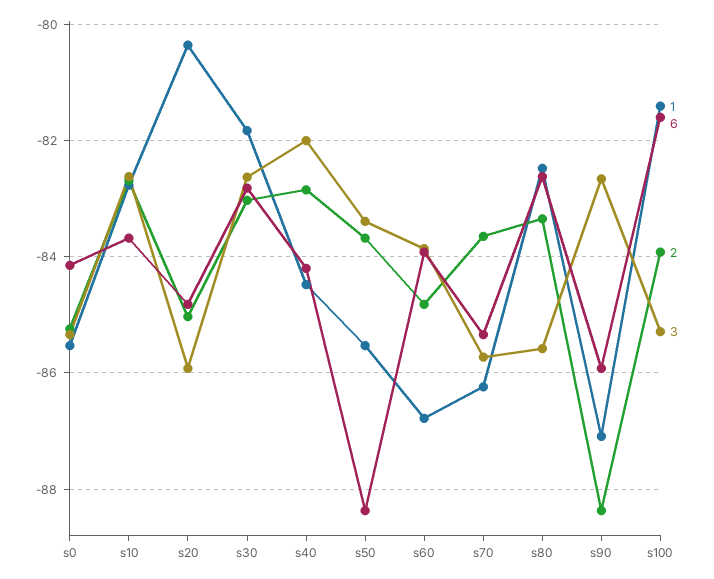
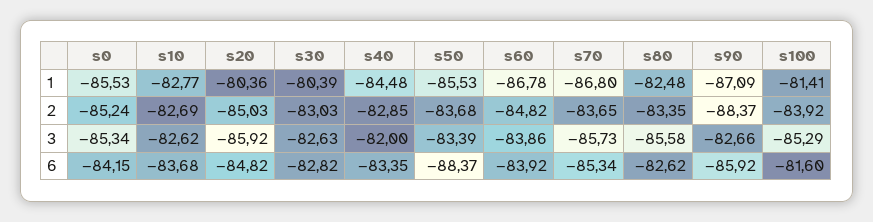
  {
    "1": {
      "s0": -85.53,
      "s10": -82.77,
      "s20": -80.36,
-     "s30": -81.8,
+     "s30": -80.39,
      "s40": -84.48,
      "s50": -85.53,
      "s60": -86.78,
-     "s70": -86.2,
+     "s70": -86.8,
      "s80": -82.48,
      "s90": -87.09,
      "s100": -81.41
    },
    "6": {
      "s0": -84.15,
      "s10": -83.68,
      "s20": -84.82,
      "s30": -82.82,
-     "s40": -84.2,
+     "s40": -83.35,
      "s50": -88.37,
      "s60": -83.92,
      "s70": -85.34,
      "s80": -82.62,
      "s90": -85.92,
      "s100": -81.6
    },
    "2": {
      "s0": -85.24,
      "s10": -82.69,
      "s20": -85.03,
      "s30": -83.03,
      "s40": -82.85,
      "s50": -83.68,
      "s60": -84.82,
      "s70": -83.65,
      "s80": -83.35,
      "s90": -88.37,
      "s100": -83.92
    },
    "3": {
      "s0": -85.34,
      "s10": -82.62,
      "s20": -85.92,
      "s30": -82.63,
      "s40": -82,
      "s50": -83.39,
      "s60": -83.86,
      "s70": -85.73,
      "s80": -85.58,
      "s90": -82.66,
      "s100": -85.29
    }
  }

